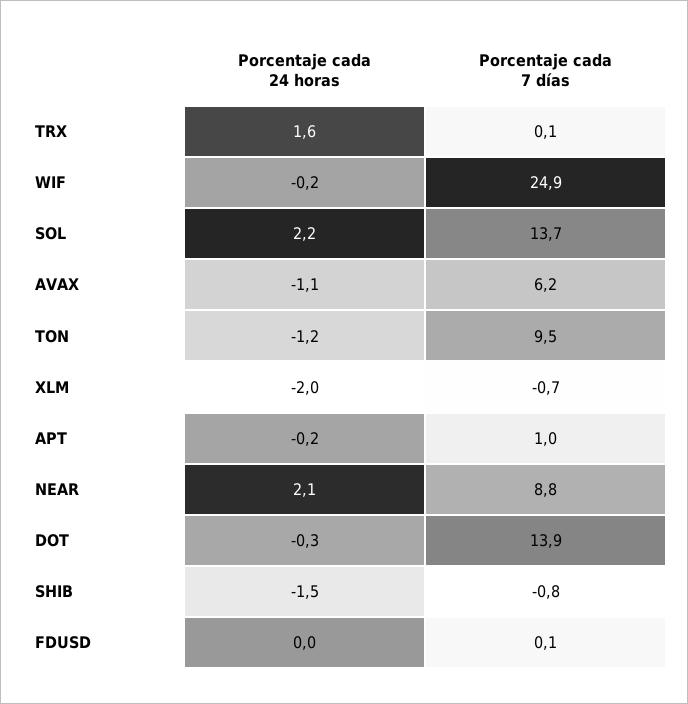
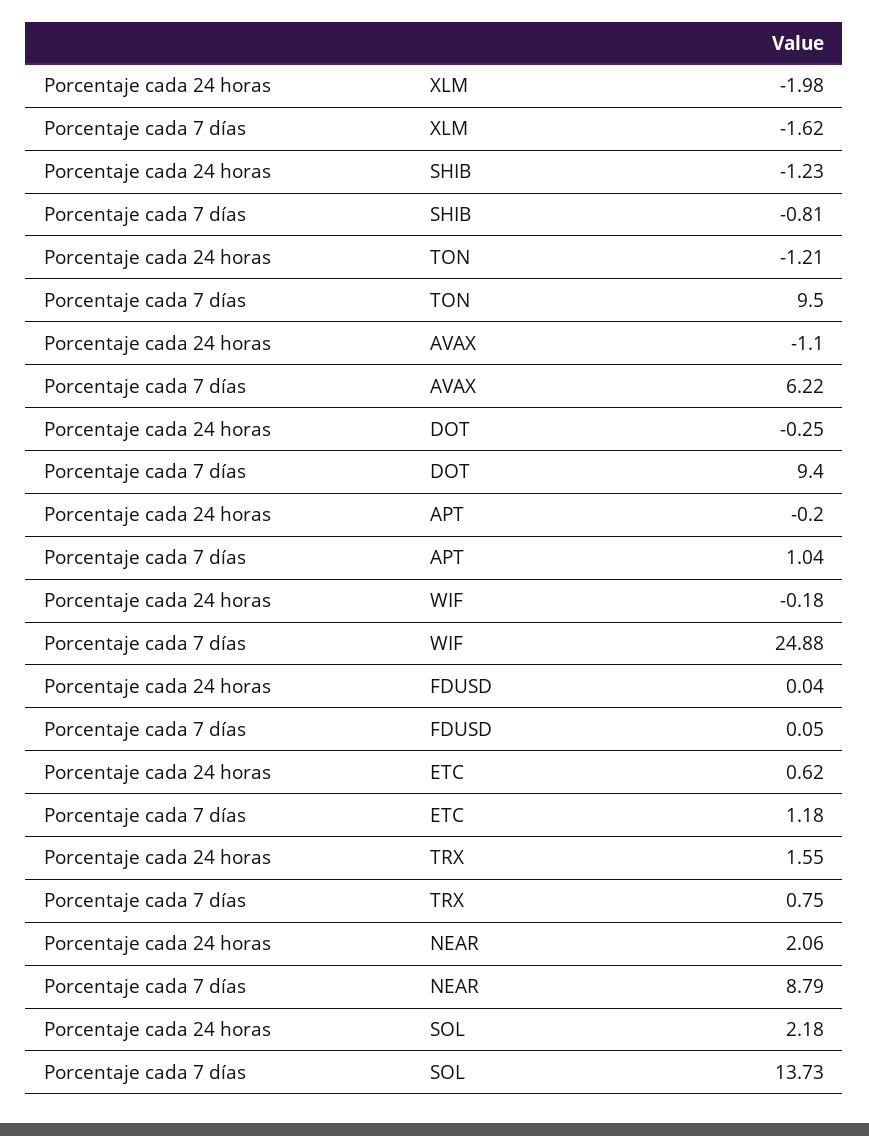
  {
    "Porcentaje cada 24 horas": {
      "TRX": 1.55,
      "WIF": -0.18,
      "SOL": 2.18,
      "AVAX": -1.1,
      "TON": -1.21,
      "XLM": -1.98,
      "APT": -0.2,
      "NEAR": 2.06,
      "DOT": -0.25,
-     "SHIB": -1.5,
+     "SHIB": -1.23,
-     "FDUSD": 0.04
+     "FDUSD": 0.04,
+     "ETC": 0.62
    },
    "Porcentaje cada 7 días": {
-     "TRX": 0.1,
+     "TRX": 0.75,
      "WIF": 24.88,
      "SOL": 13.73,
      "AVAX": 6.22,
      "TON": 9.5,
-     "XLM": -0.7,
+     "XLM": -1.62,
      "APT": 1.04,
      "NEAR": 8.79,
-     "DOT": 13.9,
+     "DOT": 9.4,
      "SHIB": -0.81,
-     "FDUSD": 0.05
+     "FDUSD": 0.05,
+     "ETC": 1.18
    }
  }

